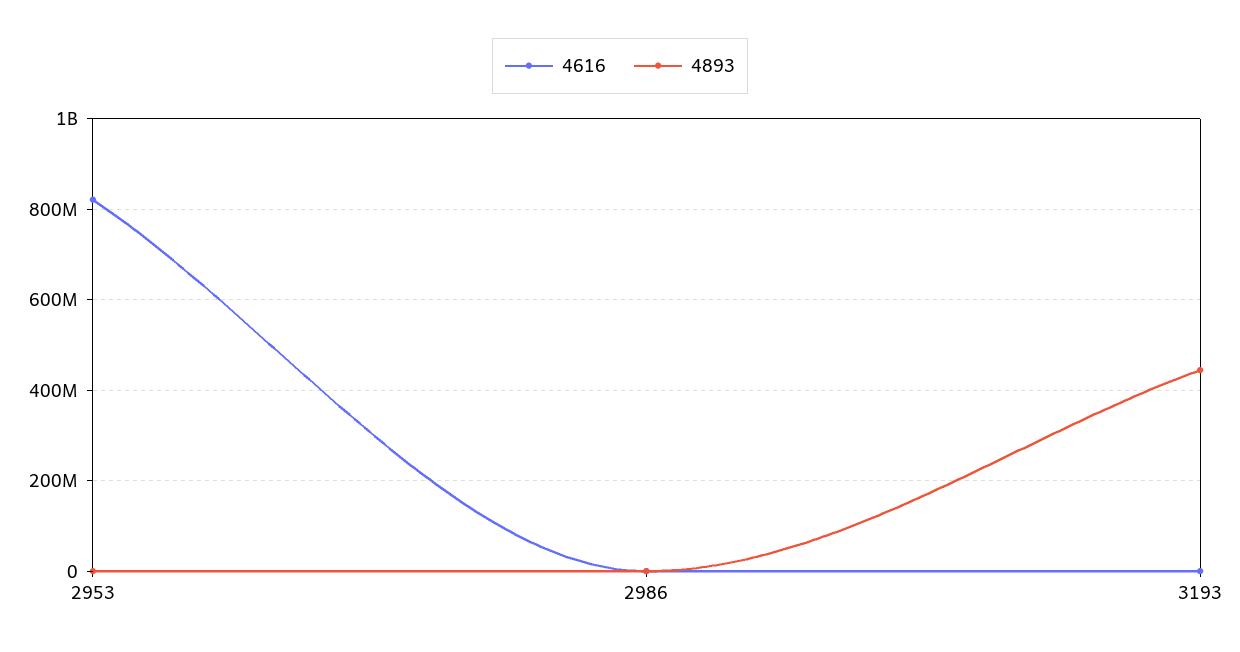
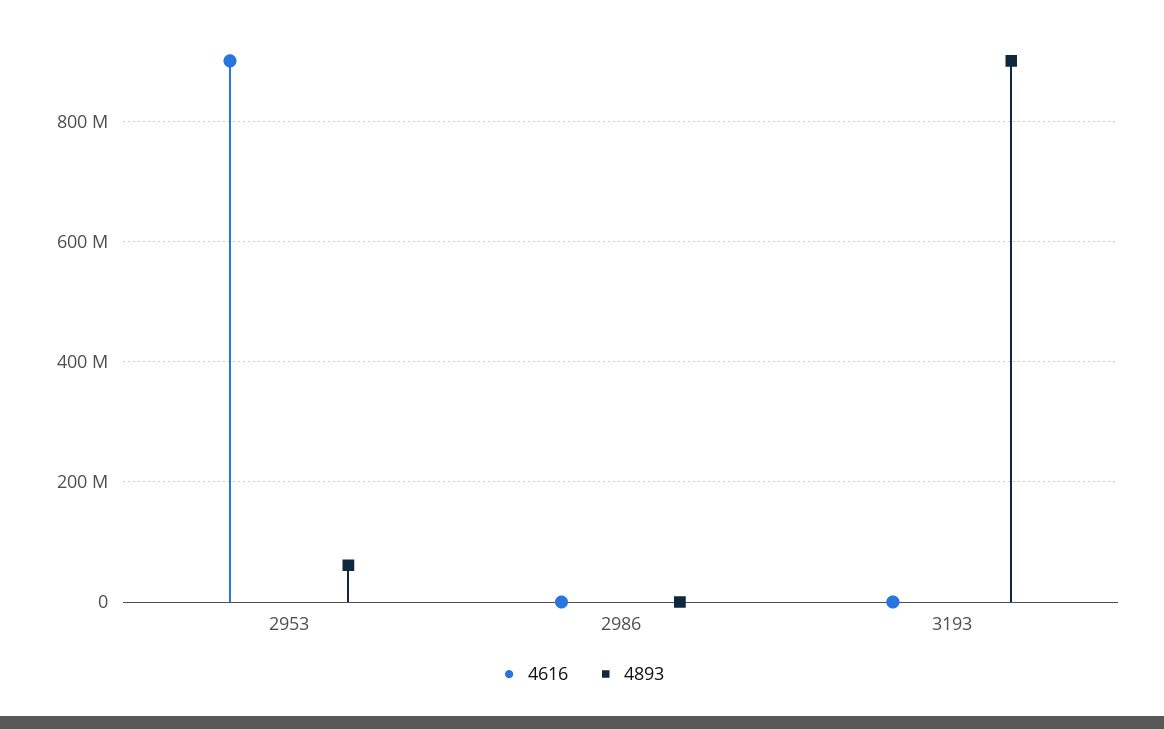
  {
    "4616": {
-     "2953": 820000000,
+     "2953": 900000000,
      "2986": 0,
      "3193": 0
    },
    "4893": {
-     "2953": 0,
+     "2953": 60000000,
      "2986": 0,
-     "3193": 440000000
+     "3193": 900000000
    }
  }

